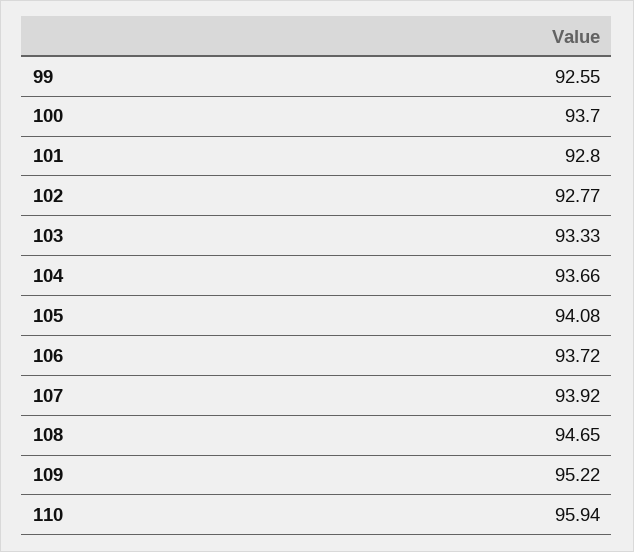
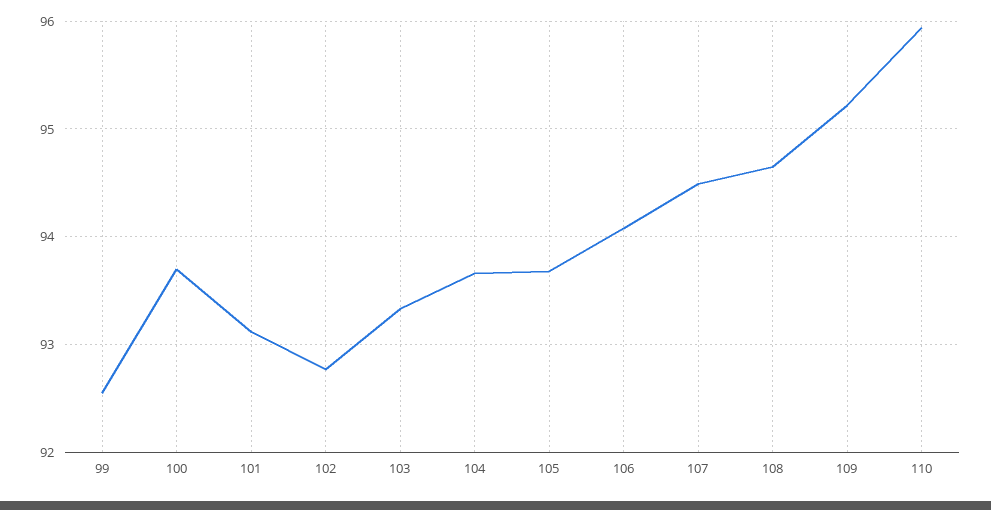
  {
    "99": 92.55,
    "100": 93.7,
-   "101": 92.8,
+   "101": 93.1,
    "102": 92.77,
    "103": 93.33,
    "104": 93.66,
-   "105": 94.08,
+   "105": 93.7,
-   "106": 93.72,
+   "106": 94.1,
-   "107": 93.92,
+   "107": 94.5,
    "108": 94.65,
    "109": 95.22,
    "110": 95.94
  }

